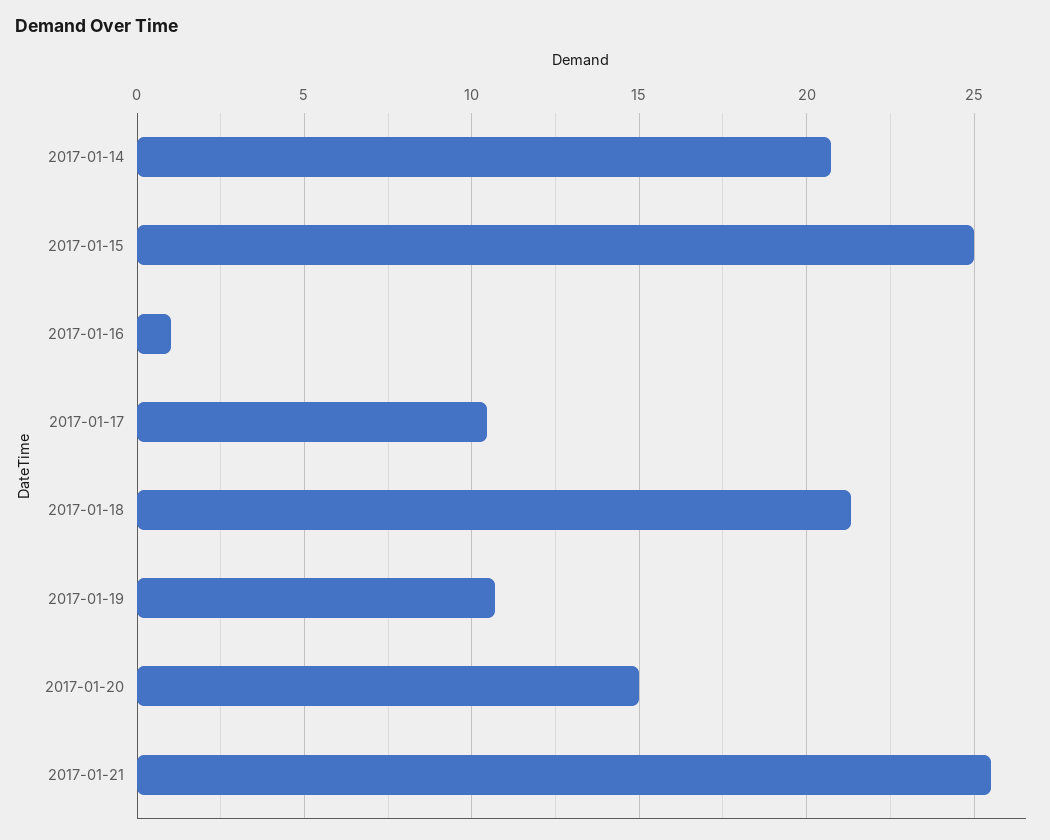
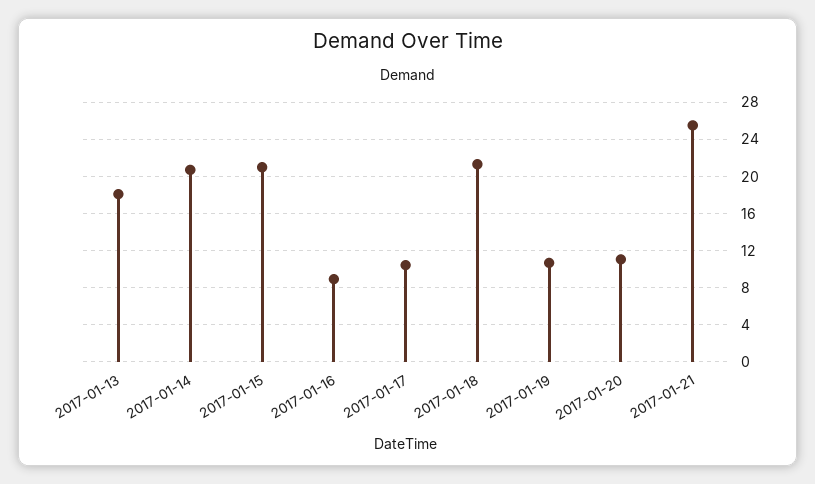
  {
    "2017-01-14": 20.5,
-   "2017-01-15": 25,
+   "2017-01-15": 21,
-   "2017-01-16": 1,
+   "2017-01-16": 9,
    "2017-01-17": 10.5,
    "2017-01-18": 21.5,
    "2017-01-19": 10.5,
-   "2017-01-20": 15,
+   "2017-01-20": 11,
-   "2017-01-21": 25.5
+   "2017-01-21": 25.5,
+   "2017-01-13": 18
  }

